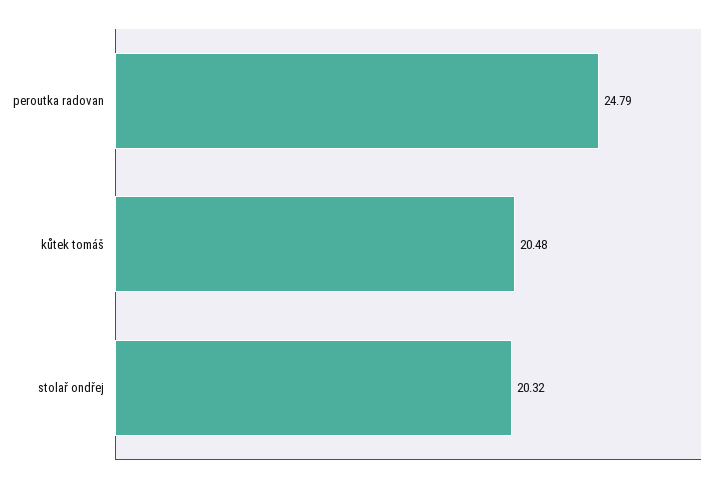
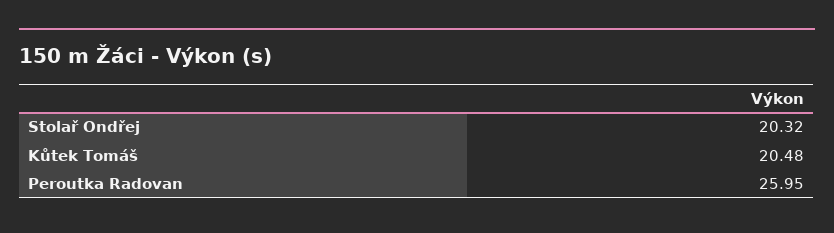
  {
-   "peroutka radovan": 24.79,
+   "peroutka radovan": 25.95,
    "kůtek tomáš": 20.48,
    "stolař ondřej": 20.32
  }

